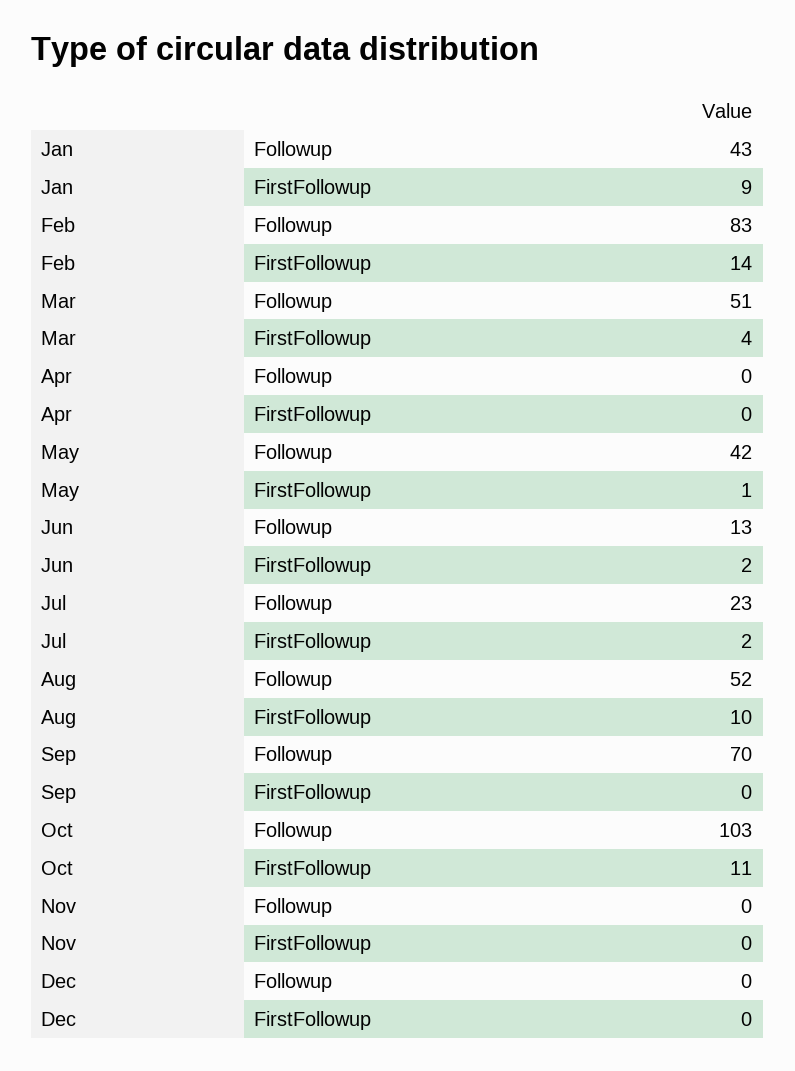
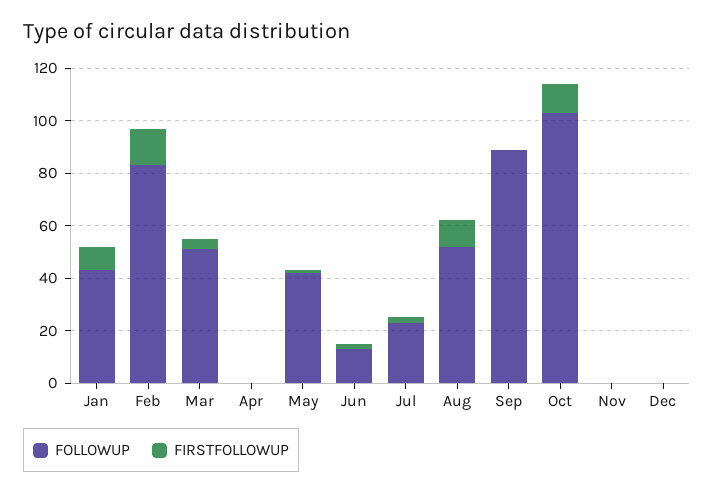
  {
    "Followup": {
      "Jan": 43,
      "Feb": 83,
      "Mar": 51,
      "Apr": 0,
      "May": 42,
      "Jun": 13,
      "Jul": 23,
      "Aug": 52,
-     "Sep": 70,
+     "Sep": 90,
      "Oct": 103,
      "Nov": 0,
      "Dec": 0
    },
    "FirstFollowup": {
      "Jan": 9,
      "Feb": 14,
      "Mar": 4,
      "Apr": 0,
      "May": 1,
      "Jun": 2,
      "Jul": 2,
      "Aug": 10,
      "Sep": 0,
      "Oct": 11,
      "Nov": 0,
      "Dec": 0
    }
  }

